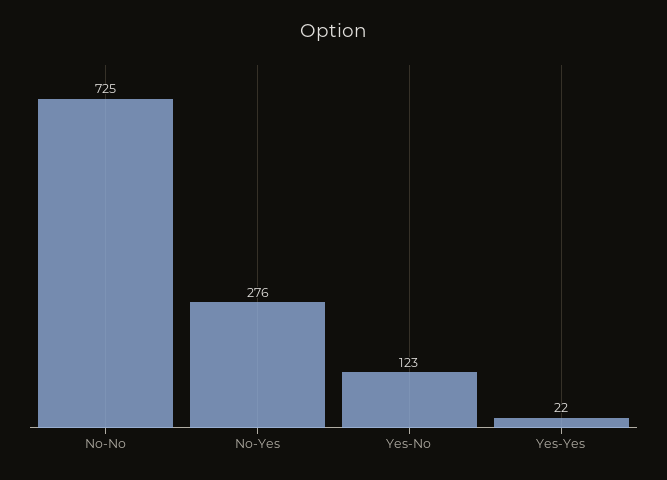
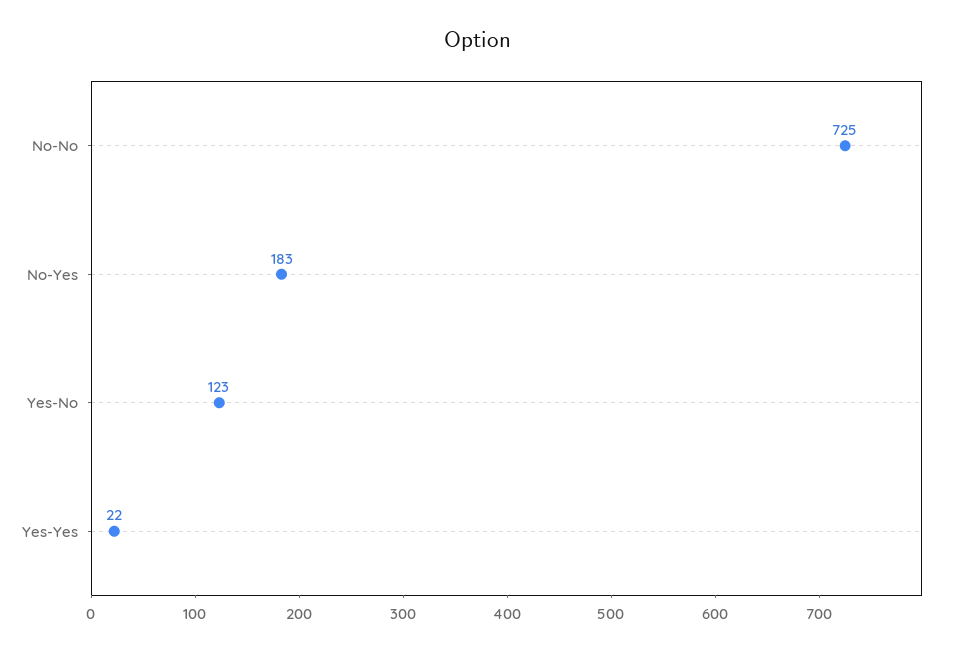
  {
    "No-No": 725,
-   "No-Yes": 276,
+   "No-Yes": 183,
    "Yes-No": 123,
    "Yes-Yes": 22
  }

